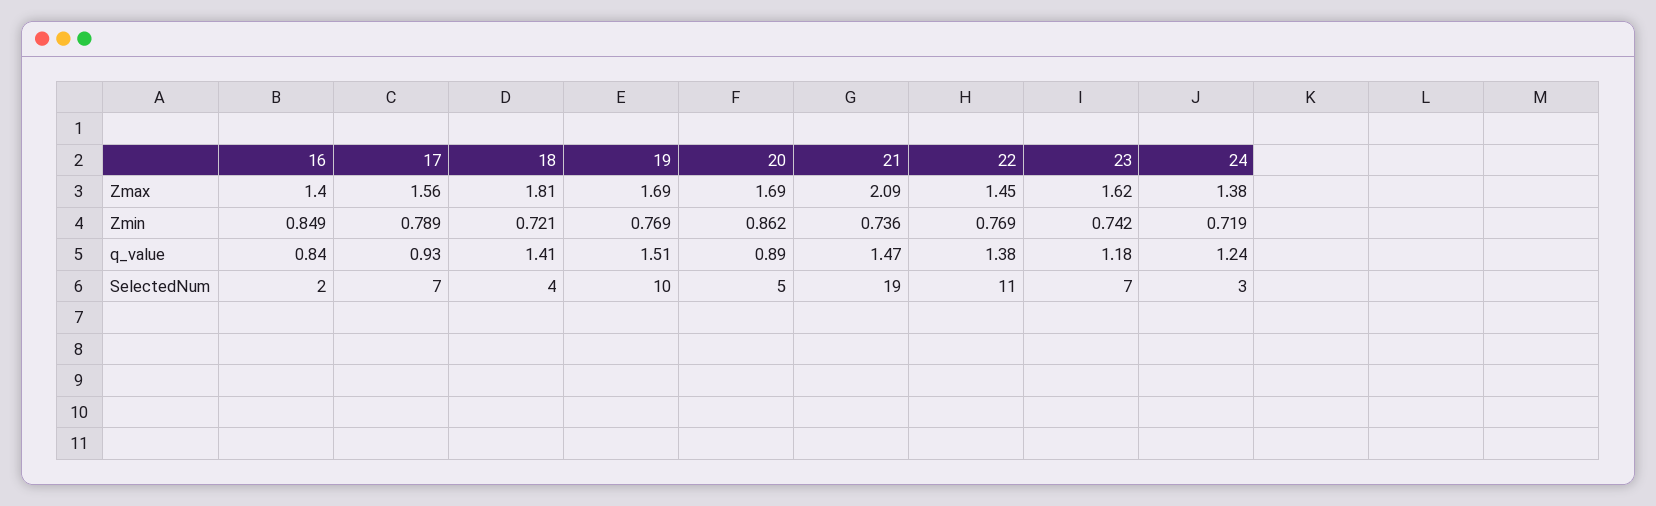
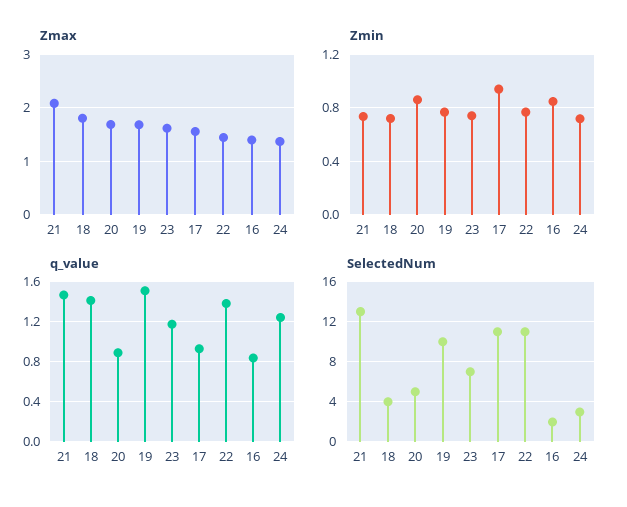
  {
    "Zmax": {
      "16": 1.4,
      "17": 1.56,
      "18": 1.81,
      "19": 1.69,
      "20": 1.69,
      "21": 2.09,
      "22": 1.45,
      "23": 1.62,
      "24": 1.38
    },
    "Zmin": {
      "16": 0.849,
-     "17": 0.789,
+     "17": 0.95,
      "18": 0.721,
      "19": 0.769,
      "20": 0.862,
      "21": 0.736,
      "22": 0.769,
      "23": 0.742,
      "24": 0.719
    },
    "q_value": {
      "16": 0.84,
      "17": 0.93,
      "18": 1.41,
      "19": 1.51,
      "20": 0.89,
      "21": 1.47,
      "22": 1.38,
      "23": 1.18,
      "24": 1.24
    },
    "SelectedNum": {
      "16": 2,
-     "17": 7,
+     "17": 11,
      "18": 4,
      "19": 10,
      "20": 5,
-     "21": 19,
+     "21": 13,
      "22": 11,
      "23": 7,
      "24": 3
    }
  }

